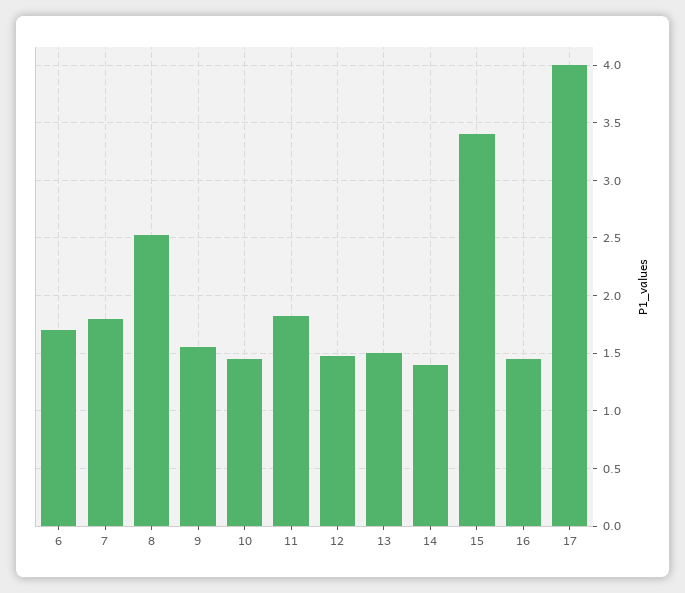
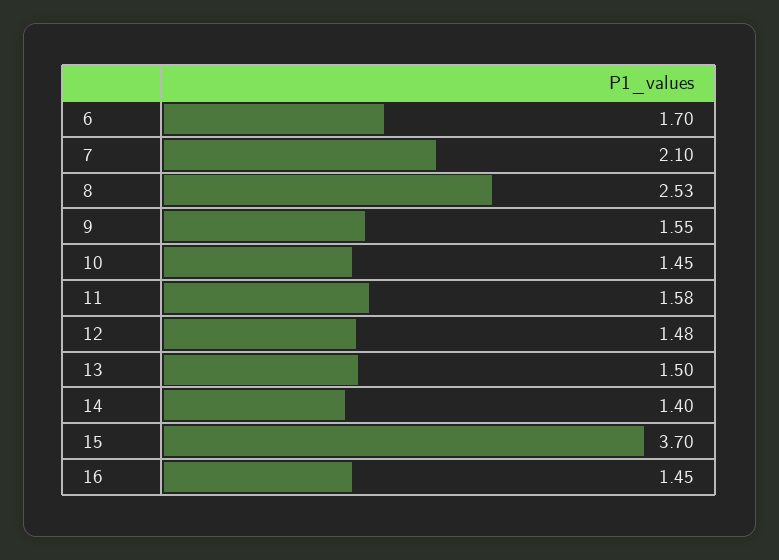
  {
    "6": 1.7,
-   "7": 1.8,
+   "7": 2.1,
    "8": 2.53,
    "9": 1.55,
    "10": 1.45,
-   "11": 1.8,
+   "11": 1.58,
    "12": 1.48,
    "13": 1.5,
    "14": 1.4,
-   "15": 3.4,
+   "15": 3.7,
-   "16": 1.45,
+   "16": 1.45
-   "17": 4
  }

